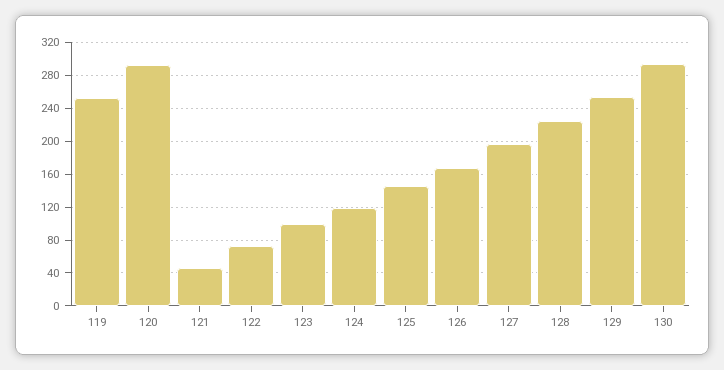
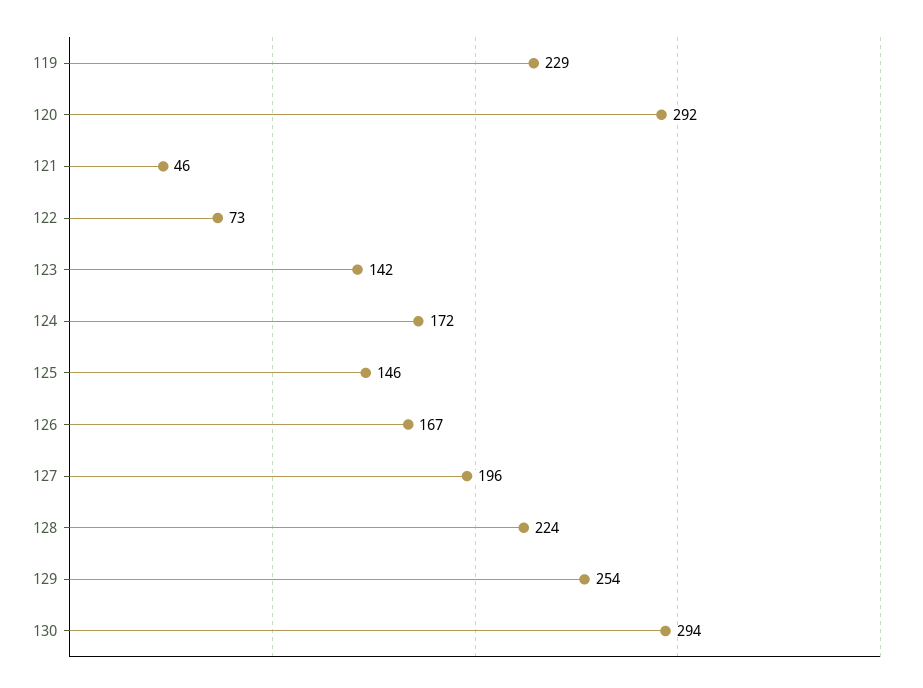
  {
-   "119": 250,
+   "119": 229,
    "120": 292,
    "121": 46,
    "122": 73,
-   "123": 100,
+   "123": 142,
-   "124": 120,
+   "124": 172,
    "125": 146,
    "126": 167,
    "127": 196,
    "128": 224,
    "129": 254,
    "130": 294
  }

